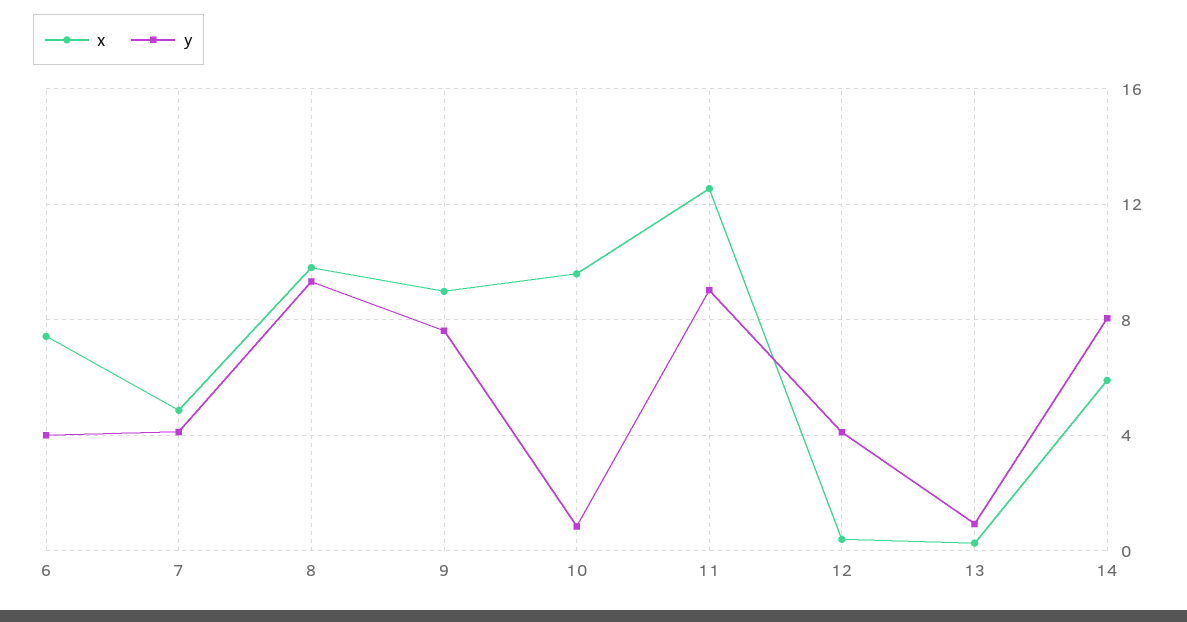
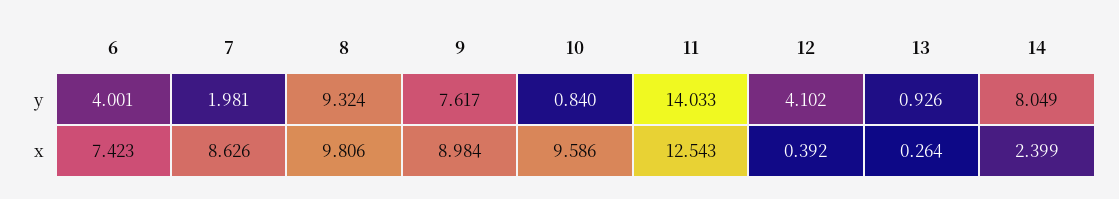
  {
    "x": {
      "6": 7.423,
-     "7": 5,
+     "7": 8.626,
      "8": 9.806,
      "9": 8.984,
      "10": 9.586,
      "11": 12.543,
      "12": 0.392,
      "13": 0.264,
-     "14": 6
+     "14": 2.399
    },
    "y": {
      "6": 4.001,
-     "7": 4,
+     "7": 1.981,
      "8": 9.324,
      "9": 7.617,
      "10": 0.84,
-     "11": 9,
+     "11": 14.033,
      "12": 4.102,
      "13": 0.926,
      "14": 8.049
    }
  }

